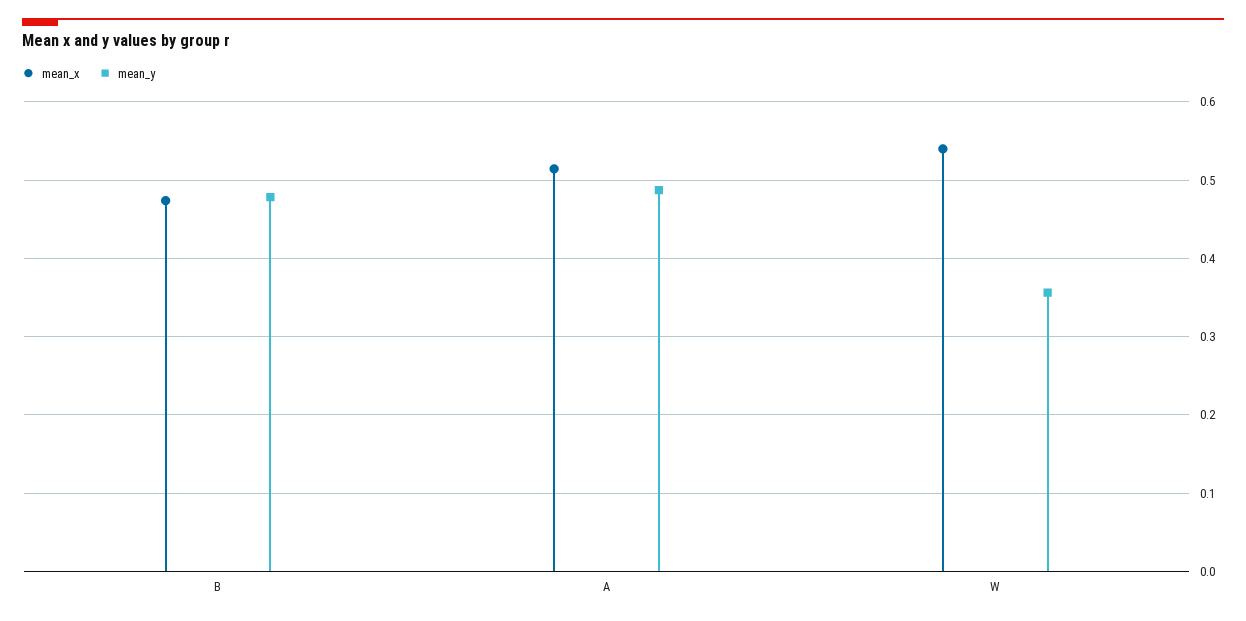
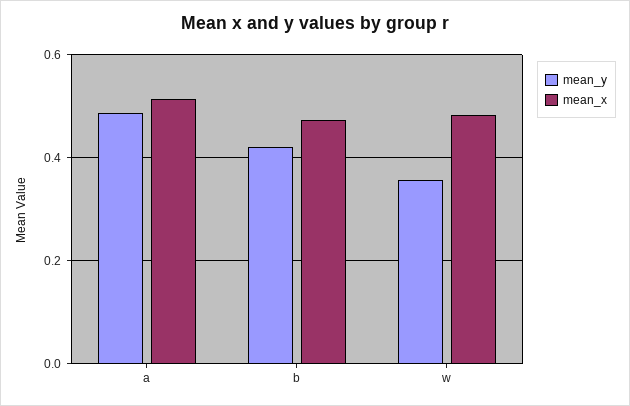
  {
    "mean_x": {
      "B": 0.47,
      "A": 0.51,
-     "W": 0.54
+     "W": 0.48
    },
    "mean_y": {
-     "B": 0.48,
+     "B": 0.42,
      "A": 0.49,
      "W": 0.36
    }
  }

